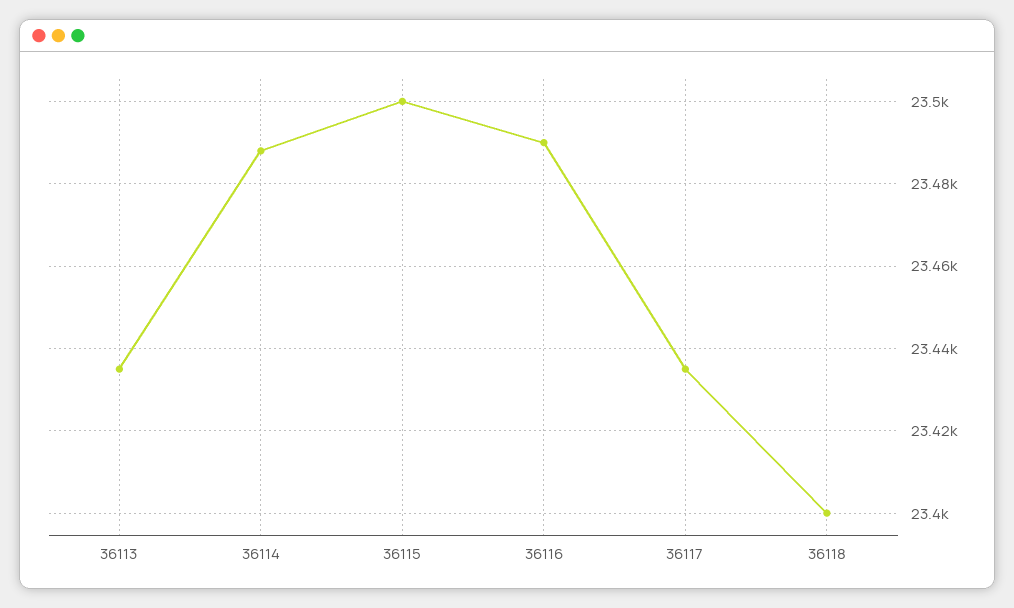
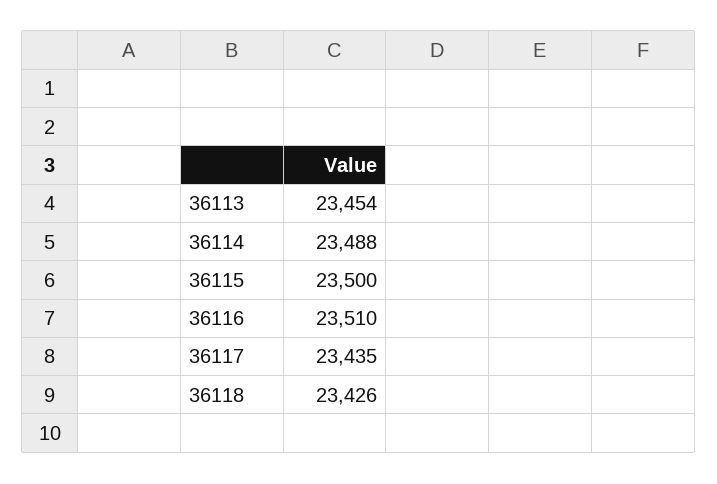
  {
-   "36113": 23435,
+   "36113": 23454,
    "36114": 23488,
    "36115": 23500,
-   "36116": 23490,
+   "36116": 23510,
    "36117": 23435,
-   "36118": 23400
+   "36118": 23426
  }

